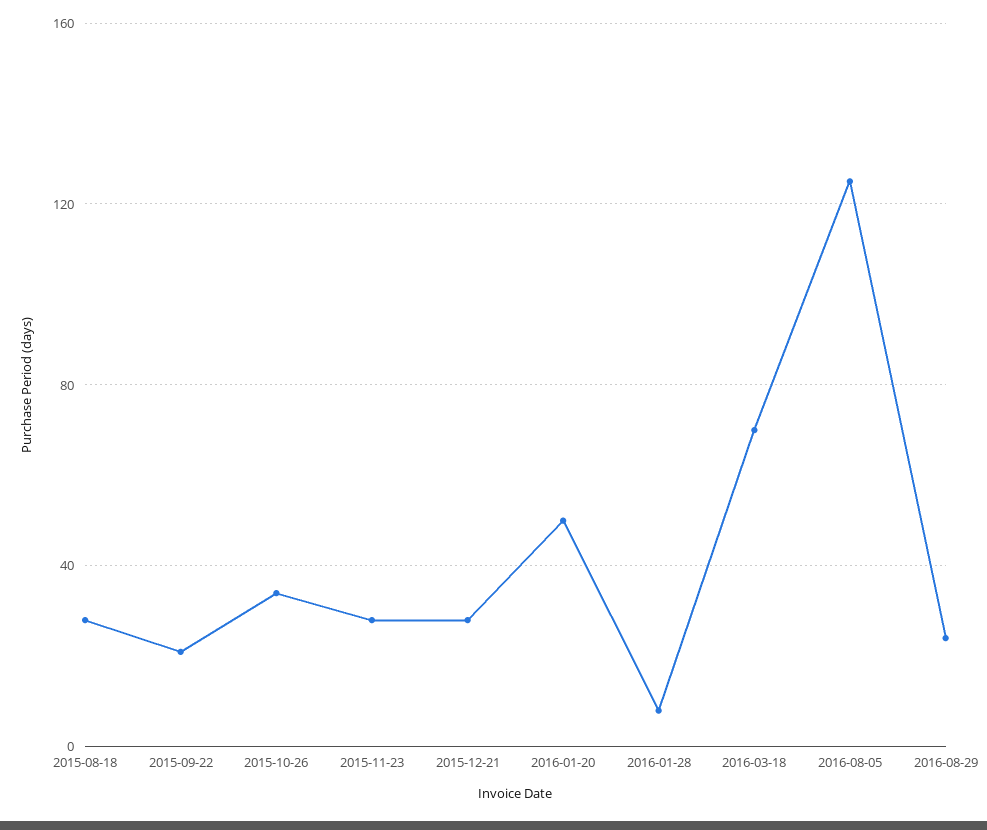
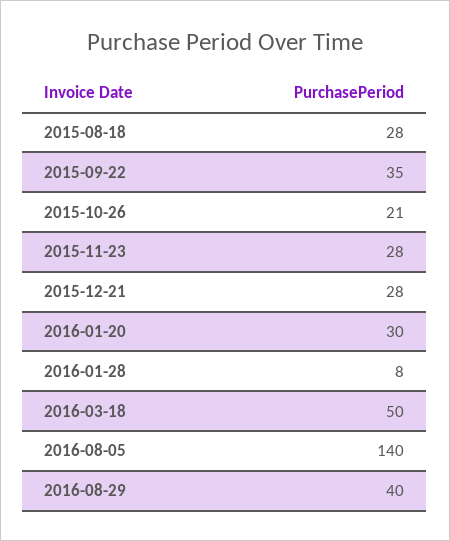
  {
    "2015-08-18": 28,
-   "2015-09-22": 20,
+   "2015-09-22": 35,
-   "2015-10-26": 35,
+   "2015-10-26": 21,
    "2015-11-23": 28,
    "2015-12-21": 28,
-   "2016-01-20": 50,
+   "2016-01-20": 30,
    "2016-01-28": 8,
-   "2016-03-18": 70,
+   "2016-03-18": 50,
-   "2016-08-05": 125,
+   "2016-08-05": 140,
-   "2016-08-29": 25
+   "2016-08-29": 40
  }

